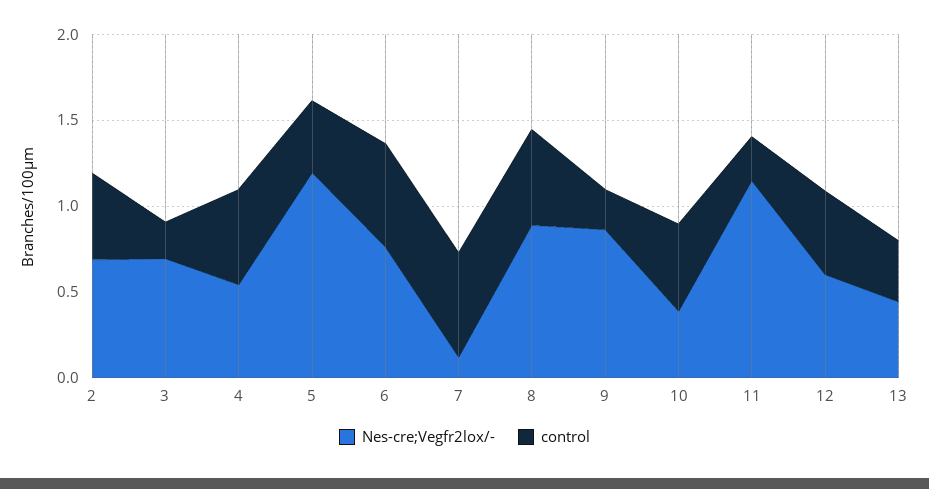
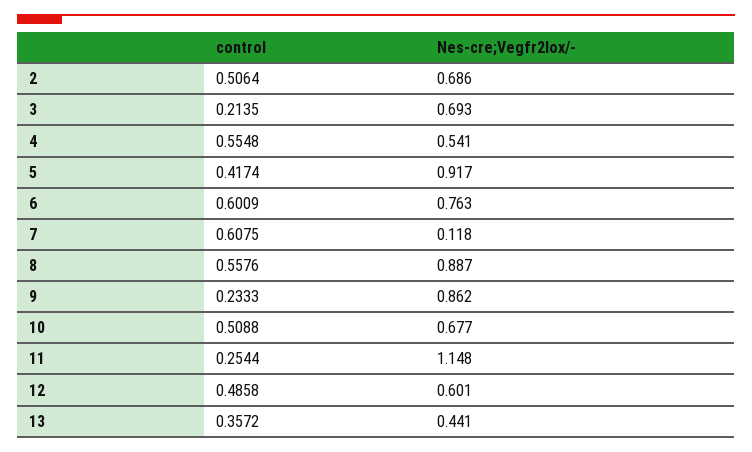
  {
    "Nes-cre;Vegfr2lox/-": {
      "2": 0.686,
      "3": 0.693,
      "4": 0.541,
-     "5": 1.2,
+     "5": 0.917,
      "6": 0.763,
      "7": 0.118,
      "8": 0.887,
      "9": 0.862,
-     "10": 0.4,
+     "10": 0.677,
      "11": 1.148,
      "12": 0.601,
      "13": 0.441
    },
    "control": {
      "2": 0.5064,
      "3": 0.2135,
      "4": 0.5548,
      "5": 0.4174,
      "6": 0.6009,
      "7": 0.6075,
      "8": 0.5576,
      "9": 0.2333,
      "10": 0.5088,
      "11": 0.2544,
      "12": 0.4858,
      "13": 0.3572
    }
  }

